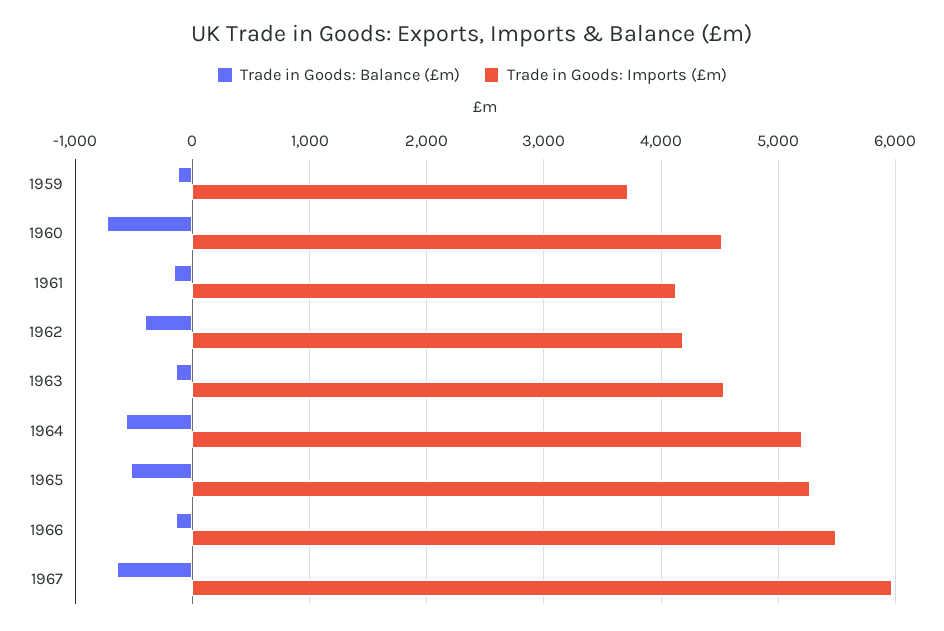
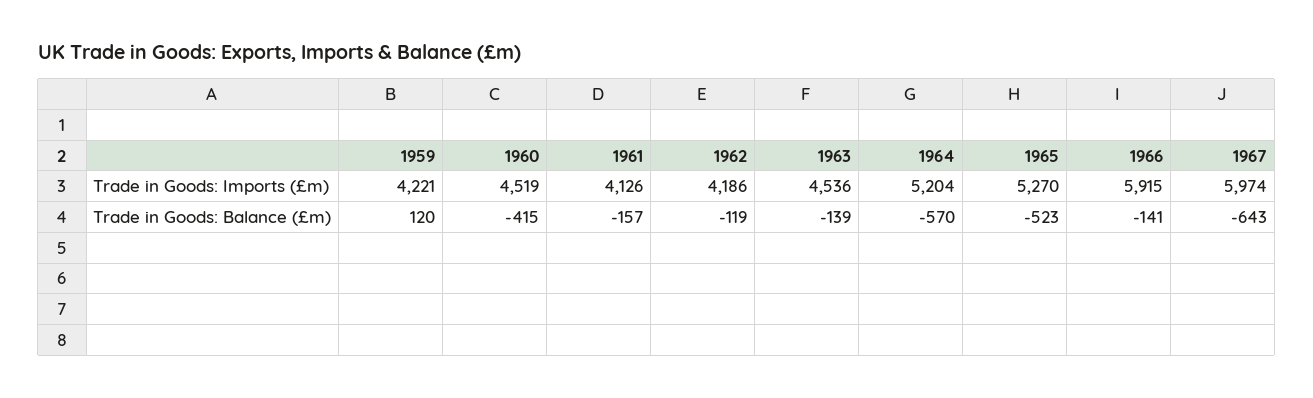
  {
    "Trade in Goods: Balance (£m)": {
-     "1959": -100,
+     "1959": 120,
-     "1960": -700,
+     "1960": -415,
      "1961": -157,
-     "1962": -400,
+     "1962": -119,
      "1963": -139,
      "1964": -570,
      "1965": -523,
      "1966": -141,
      "1967": -643
    },
    "Trade in Goods: Imports (£m)": {
-     "1959": 3700,
+     "1959": 4221,
      "1960": 4519,
      "1961": 4126,
      "1962": 4186,
      "1963": 4536,
      "1964": 5204,
      "1965": 5270,
-     "1966": 5500,
+     "1966": 5915,
      "1967": 5974
    }
  }

